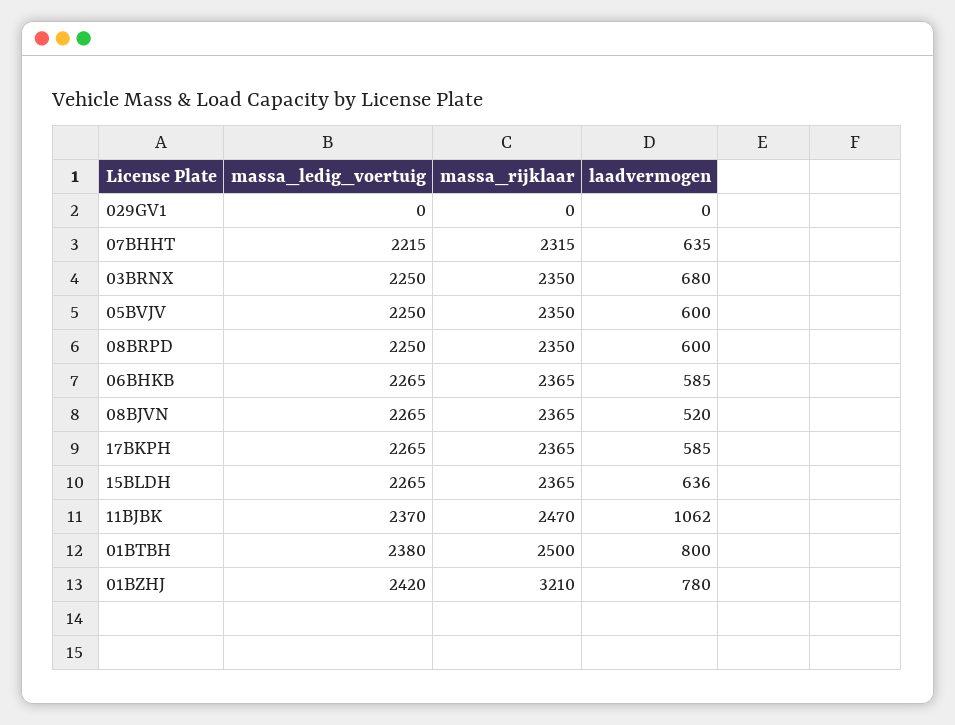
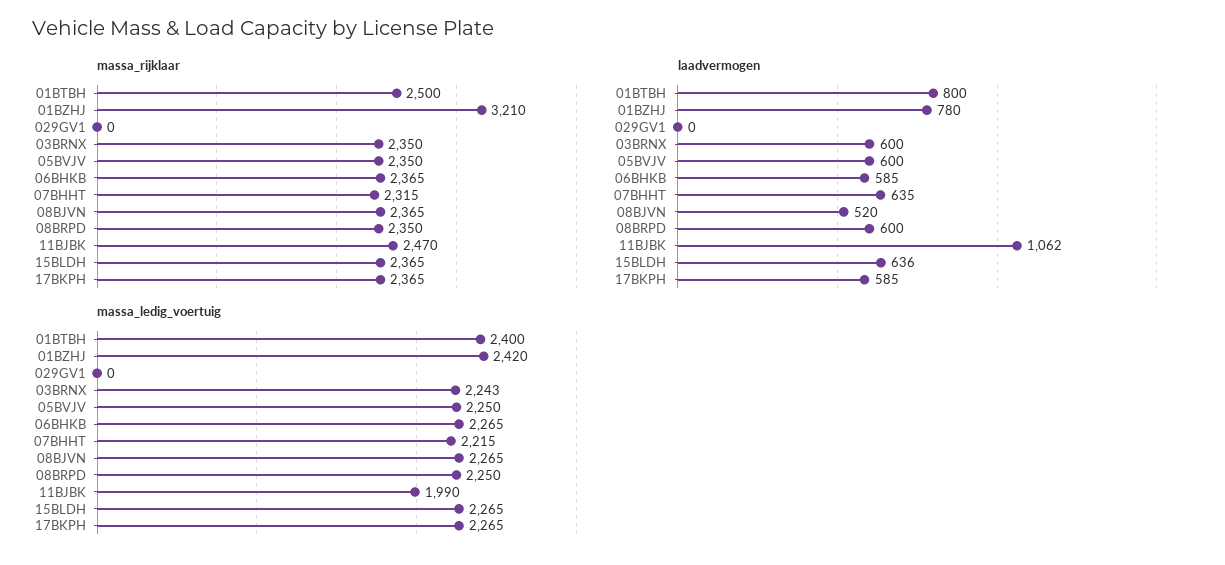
  {
    "massa_ledig_voertuig": {
      "029GV1": 0,
      "07BHHT": 2215,
-     "03BRNX": 2250,
+     "03BRNX": 2243,
      "05BVJV": 2250,
      "08BRPD": 2250,
      "06BHKB": 2265,
      "08BJVN": 2265,
      "17BKPH": 2265,
      "15BLDH": 2265,
-     "11BJBK": 2370,
+     "11BJBK": 1990,
-     "01BTBH": 2380,
+     "01BTBH": 2400,
      "01BZHJ": 2420
    },
    "massa_rijklaar": {
      "029GV1": 0,
      "07BHHT": 2315,
      "03BRNX": 2350,
      "05BVJV": 2350,
      "08BRPD": 2350,
      "06BHKB": 2365,
      "08BJVN": 2365,
      "17BKPH": 2365,
      "15BLDH": 2365,
      "11BJBK": 2470,
      "01BTBH": 2500,
      "01BZHJ": 3210
    },
    "laadvermogen": {
      "029GV1": 0,
      "07BHHT": 635,
-     "03BRNX": 680,
+     "03BRNX": 600,
      "05BVJV": 600,
      "08BRPD": 600,
      "06BHKB": 585,
      "08BJVN": 520,
      "17BKPH": 585,
      "15BLDH": 636,
      "11BJBK": 1062,
      "01BTBH": 800,
      "01BZHJ": 780
    }
  }

